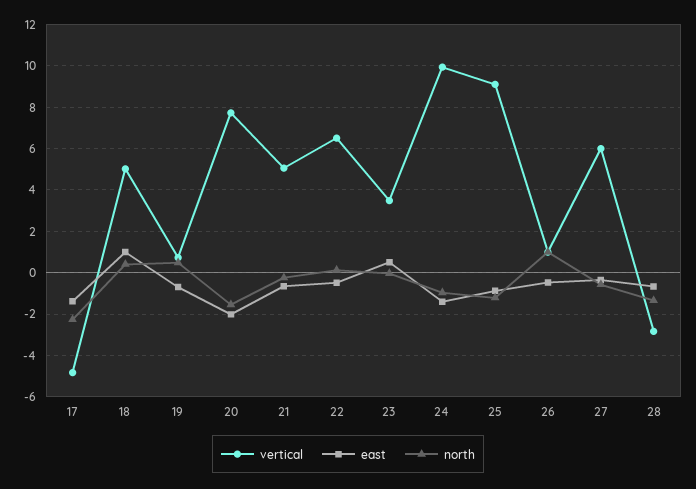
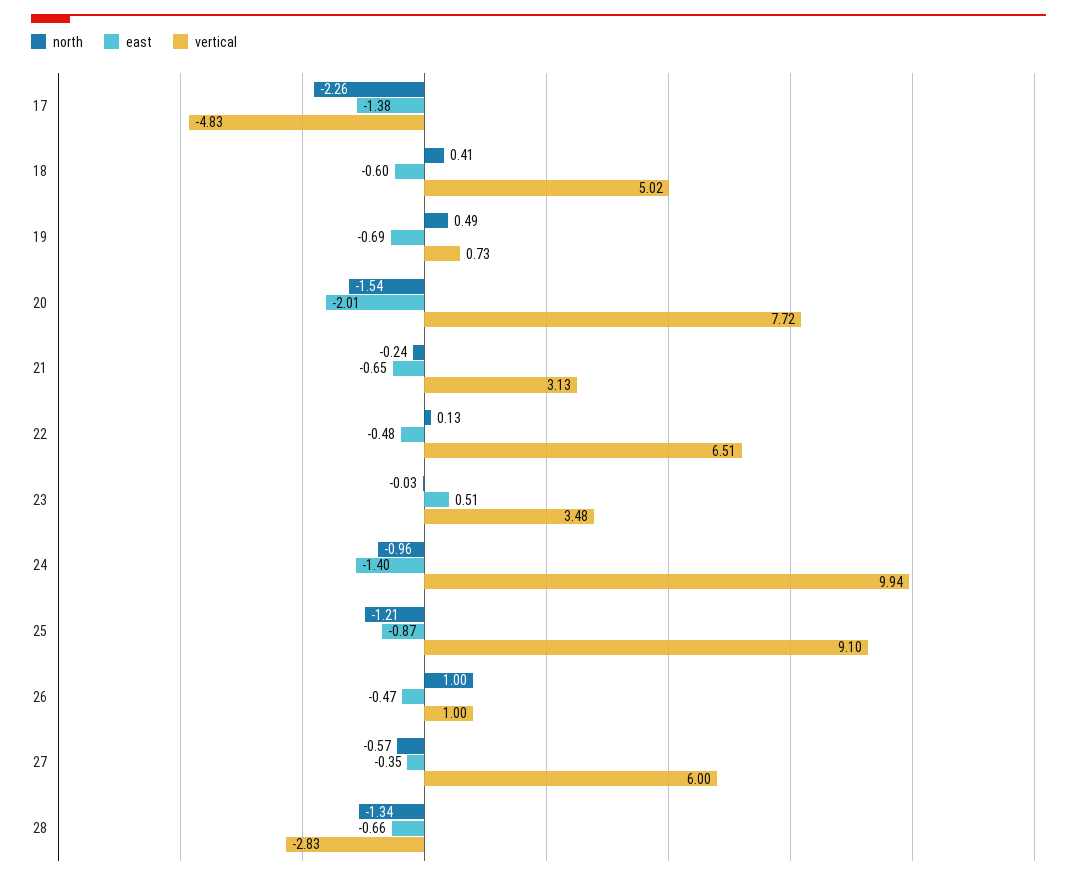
  {
    "vertical": {
      "17": -4.83,
      "18": 5.02,
      "19": 0.73,
      "20": 7.72,
-     "21": 5,
+     "21": 3.13,
      "22": 6.51,
      "23": 3.48,
      "24": 9.94,
      "25": 9.1,
      "26": 1,
      "27": 6,
      "28": -2.83
    },
    "east": {
      "17": -1.38,
-     "18": 1,
+     "18": -0.6,
      "19": -0.69,
      "20": -2.01,
      "21": -0.65,
      "22": -0.48,
      "23": 0.51,
      "24": -1.4,
      "25": -0.87,
      "26": -0.47,
      "27": -0.35,
      "28": -0.66
    },
    "north": {
      "17": -2.26,
      "18": 0.41,
      "19": 0.49,
      "20": -1.54,
      "21": -0.24,
      "22": 0.13,
      "23": -0.03,
      "24": -0.96,
      "25": -1.21,
      "26": 1,
      "27": -0.57,
      "28": -1.34
    }
  }

